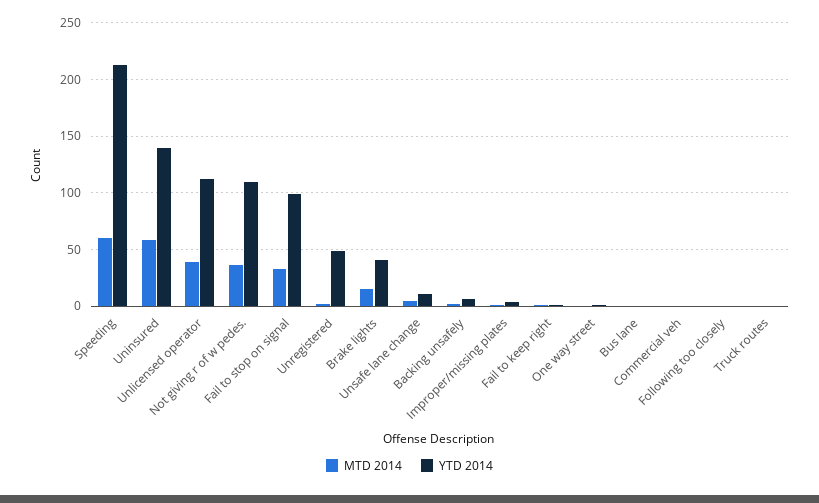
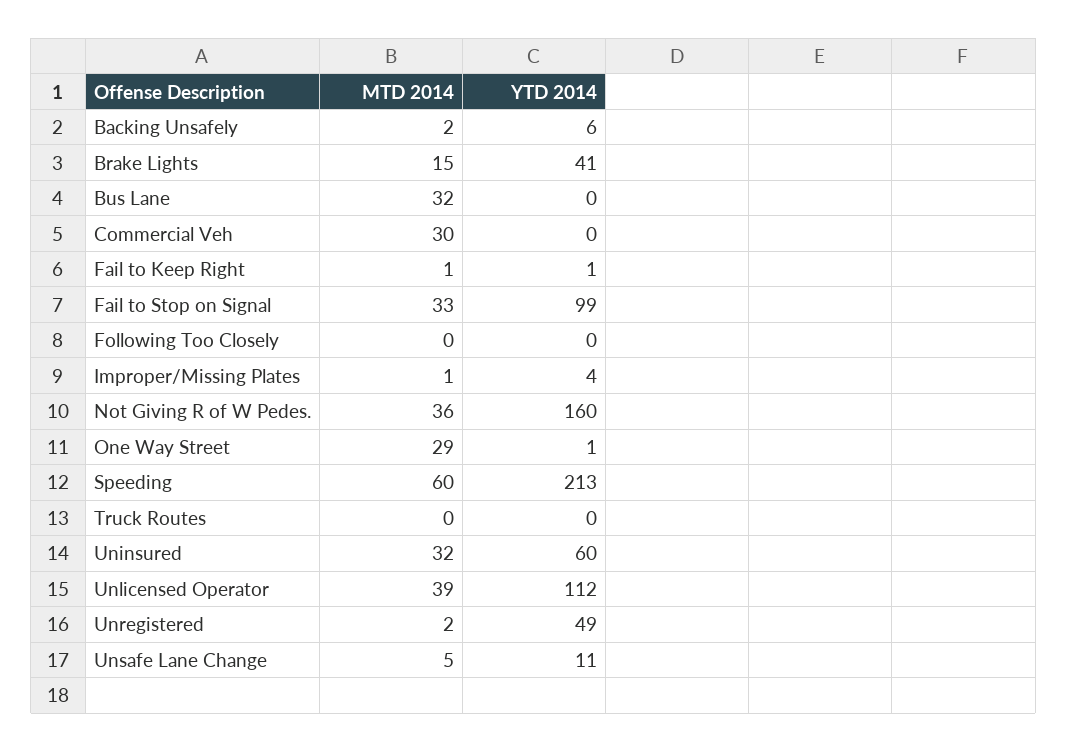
  {
    "MTD 2014": {
      "Speeding": 60,
-     "Uninsured": 60,
+     "Uninsured": 32,
      "Unlicensed operator": 39,
      "Not giving r of w pedes.": 36,
      "Fail to stop on signal": 33,
      "Unregistered": 2,
      "Brake lights": 15,
      "Unsafe lane change": 5,
      "Backing unsafely": 2,
      "Improper/missing plates": 1,
      "Fail to keep right": 1,
-     "One way street": 0,
+     "One way street": 29,
-     "Bus lane": 0,
+     "Bus lane": 32,
-     "Commercial veh": 0,
+     "Commercial veh": 30,
      "Following too closely": 0,
      "Truck routes": 0
    },
    "YTD 2014": {
      "Speeding": 213,
-     "Uninsured": 140,
+     "Uninsured": 60,
      "Unlicensed operator": 112,
-     "Not giving r of w pedes.": 110,
+     "Not giving r of w pedes.": 160,
      "Fail to stop on signal": 99,
      "Unregistered": 49,
      "Brake lights": 41,
      "Unsafe lane change": 11,
      "Backing unsafely": 6,
      "Improper/missing plates": 4,
      "Fail to keep right": 1,
      "One way street": 1,
      "Bus lane": 0,
      "Commercial veh": 0,
      "Following too closely": 0,
      "Truck routes": 0
    }
  }

